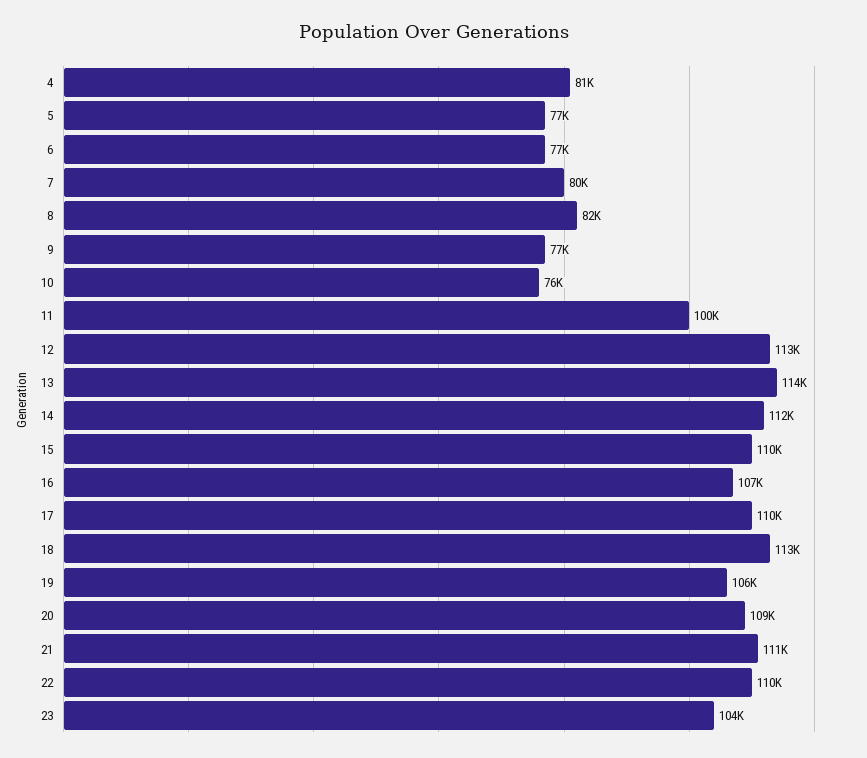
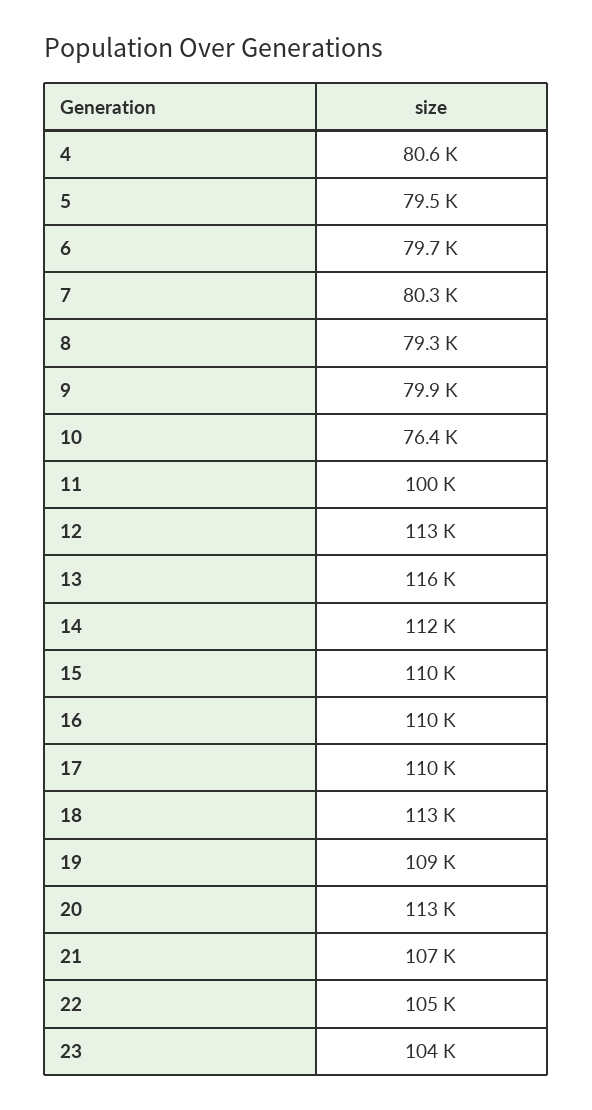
  {
    "4": 80600,
-   "5": 77000,
+   "5": 79500,
-   "6": 77000,
+   "6": 79700,
    "7": 80300,
-   "8": 82000,
+   "8": 79300,
-   "9": 77000,
+   "9": 79900,
    "10": 76400,
    "11": 100000,
    "12": 113000,
-   "13": 114000,
+   "13": 116000,
    "14": 112000,
    "15": 110000,
-   "16": 107000,
+   "16": 110000,
    "17": 110000,
    "18": 113000,
-   "19": 106000,
+   "19": 109000,
-   "20": 109000,
+   "20": 113000,
-   "21": 111000,
+   "21": 107000,
-   "22": 110000,
+   "22": 105000,
    "23": 104000
  }

